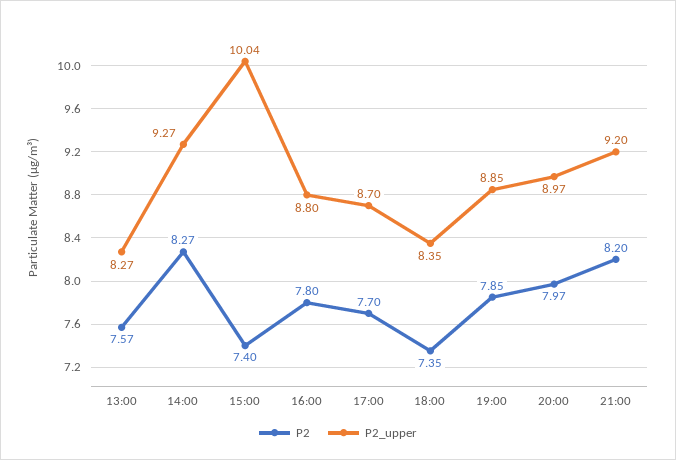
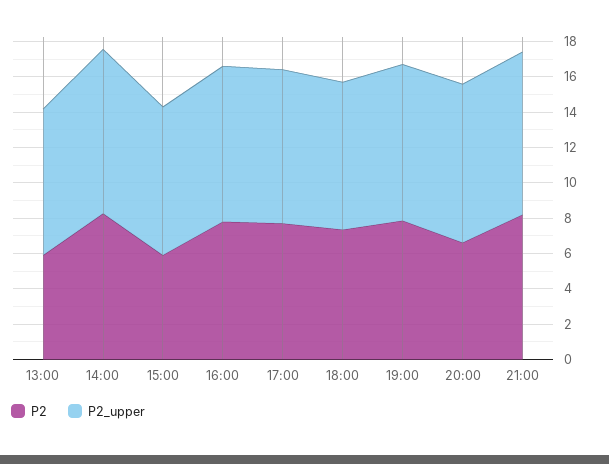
  {
    "P2": {
-     "13:00": 7.57,
+     "13:00": 6,
      "14:00": 8.27,
-     "15:00": 7.4,
+     "15:00": 6,
      "16:00": 7.8,
      "17:00": 7.7,
      "18:00": 7.35,
      "19:00": 7.85,
-     "20:00": 7.97,
+     "20:00": 6.5,
      "21:00": 8.2
    },
    "P2_upper": {
      "13:00": 8.27,
      "14:00": 9.27,
-     "15:00": 10.04,
+     "15:00": 8.5,
      "16:00": 8.8,
      "17:00": 8.7,
      "18:00": 8.35,
      "19:00": 8.85,
      "20:00": 8.97,
      "21:00": 9.2
    }
  }

